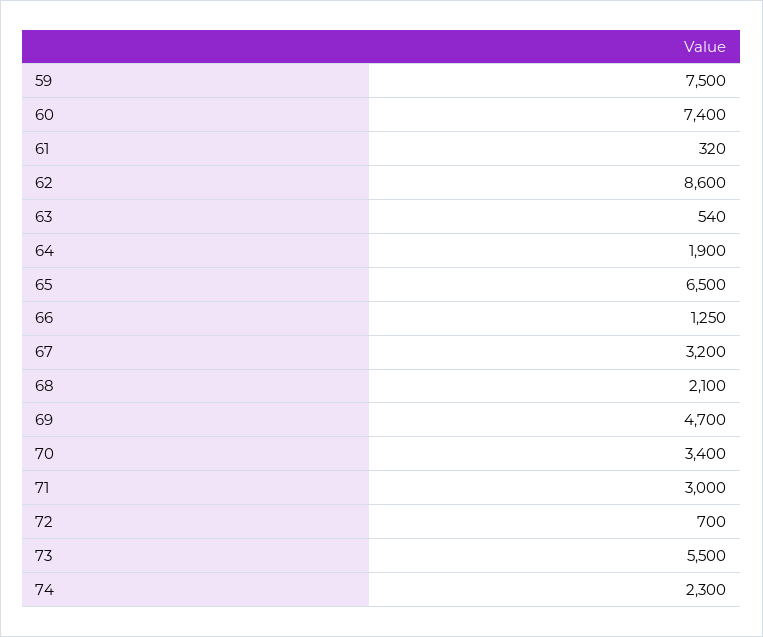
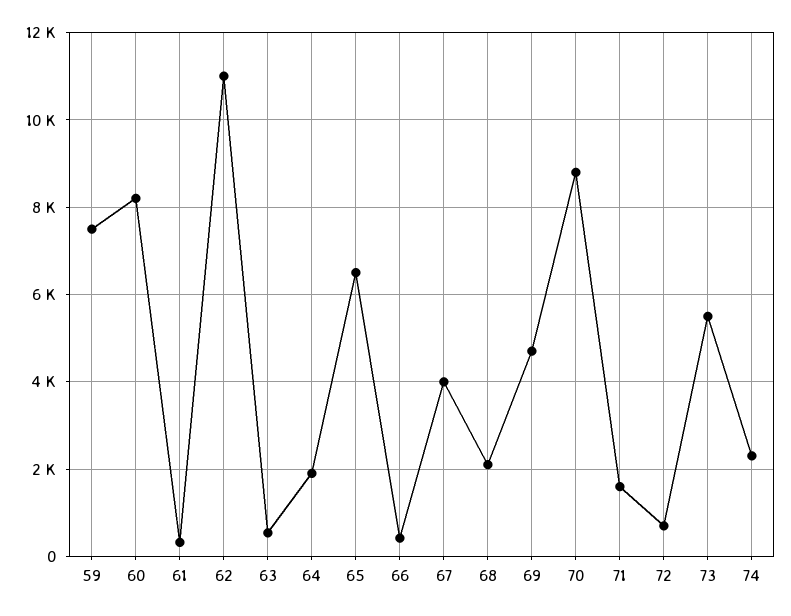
  {
    "59": 7500,
-   "60": 7400,
+   "60": 8200,
    "61": 320,
-   "62": 8600,
+   "62": 11000,
    "63": 540,
    "64": 1900,
    "65": 6500,
-   "66": 1250,
+   "66": 400,
-   "67": 3200,
+   "67": 4000,
    "68": 2100,
    "69": 4700,
-   "70": 3400,
+   "70": 8800,
-   "71": 3000,
+   "71": 1600,
    "72": 700,
    "73": 5500,
    "74": 2300
  }

